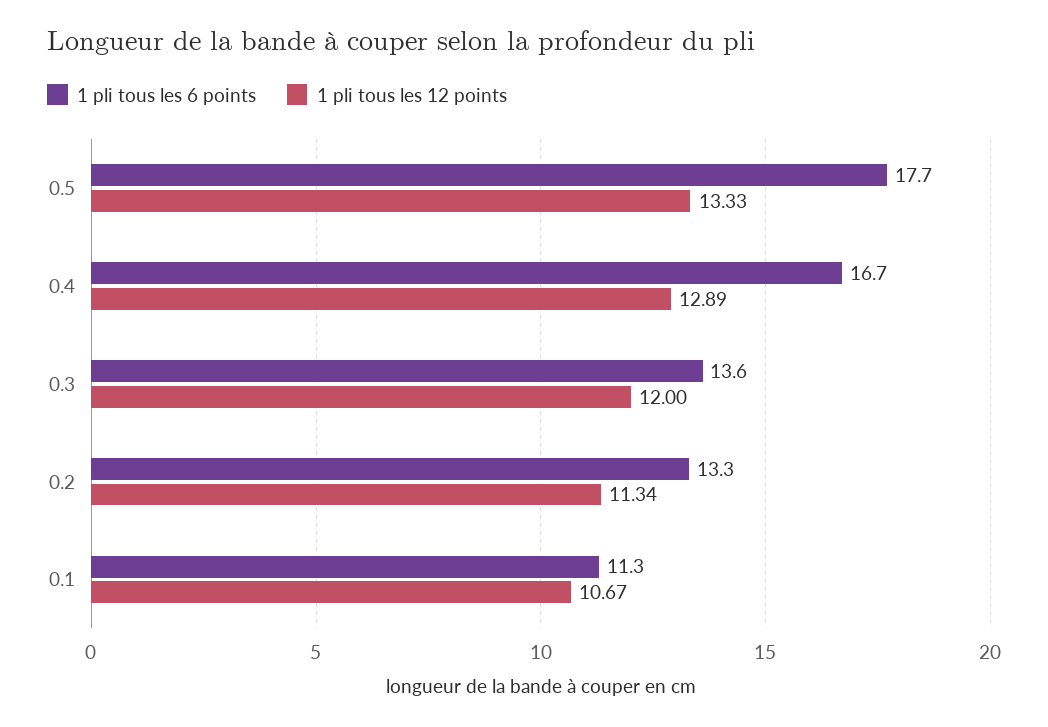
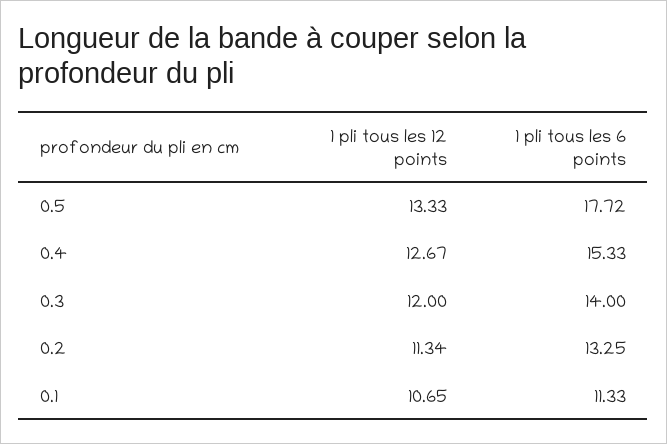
  {
    "1 pli tous les 6 points": {
      "0.5": 17.72,
-     "0.4": 16.7,
+     "0.4": 15.33,
-     "0.3": 13.6,
+     "0.3": 14,
      "0.2": 13.25,
      "0.1": 11.33
    },
    "1 pli tous les 12 points": {
      "0.5": 13.33,
-     "0.4": 12.89,
+     "0.4": 12.67,
      "0.3": 12,
      "0.2": 11.34,
-     "0.1": 10.67
+     "0.1": 10.65
    }
  }

